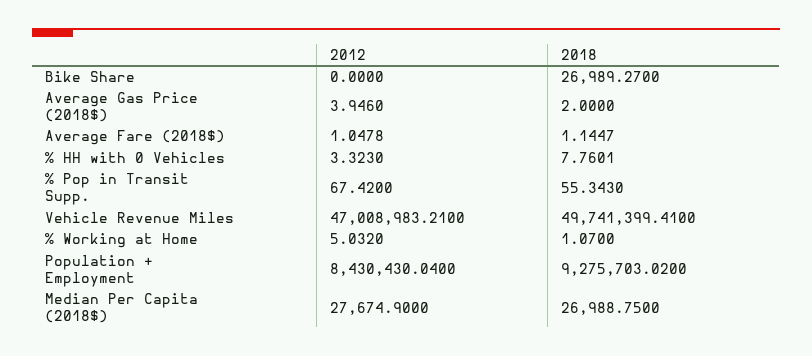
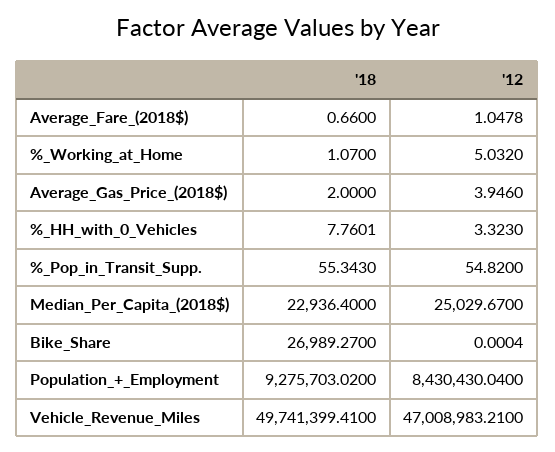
  {
    "2012": {
-     "Bike Share": 0,
+     "Bike Share": 0.0004,
      "Average Gas Price (2018$)": 3.946,
      "Average Fare (2018$)": 1.0478,
      "% HH with 0 Vehicles": 3.323,
-     "% Pop in Transit Supp.": 67.42,
+     "% Pop in Transit Supp.": 54.82,
      "Vehicle Revenue Miles": 47008983.21,
      "% Working at Home": 5.032,
      "Population + Employment": 8430430.04,
-     "Median Per Capita (2018$)": 27674.9
+     "Median Per Capita (2018$)": 25029.67
    },
    "2018": {
      "Bike Share": 26989.27,
      "Average Gas Price (2018$)": 2,
-     "Average Fare (2018$)": 1.1447,
+     "Average Fare (2018$)": 0.66,
      "% HH with 0 Vehicles": 7.7601,
      "% Pop in Transit Supp.": 55.343,
      "Vehicle Revenue Miles": 49741399.41,
      "% Working at Home": 1.07,
      "Population + Employment": 9275703.02,
-     "Median Per Capita (2018$)": 26988.75
+     "Median Per Capita (2018$)": 22936.4
    }
  }

